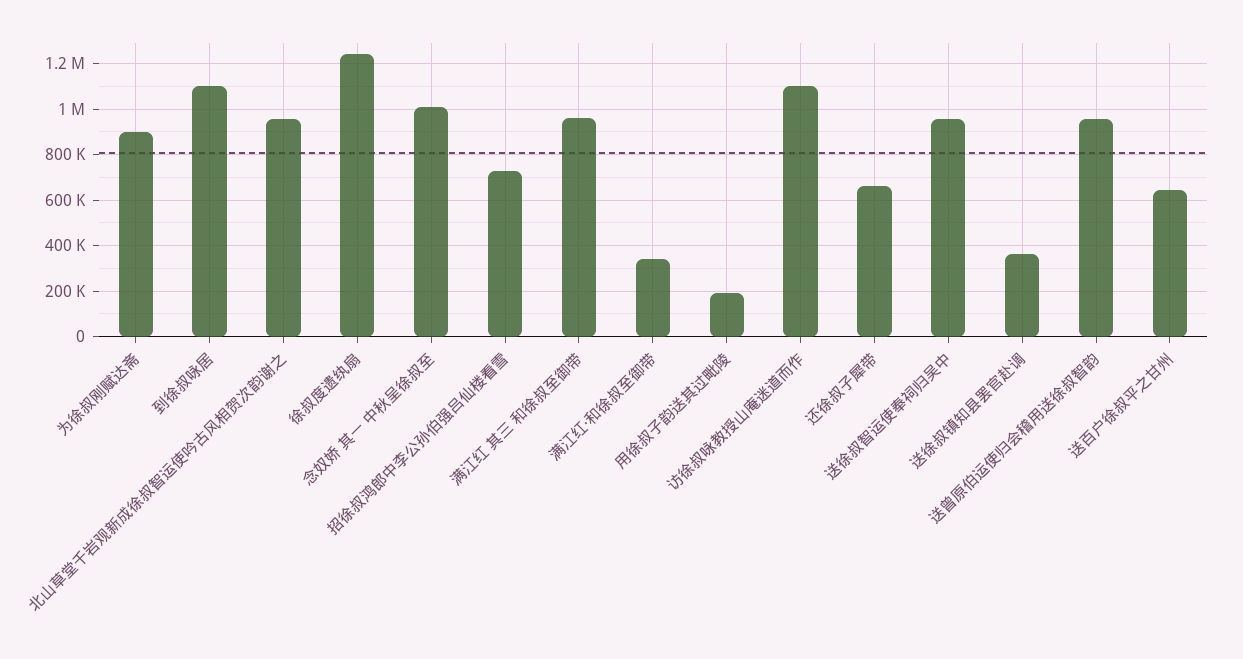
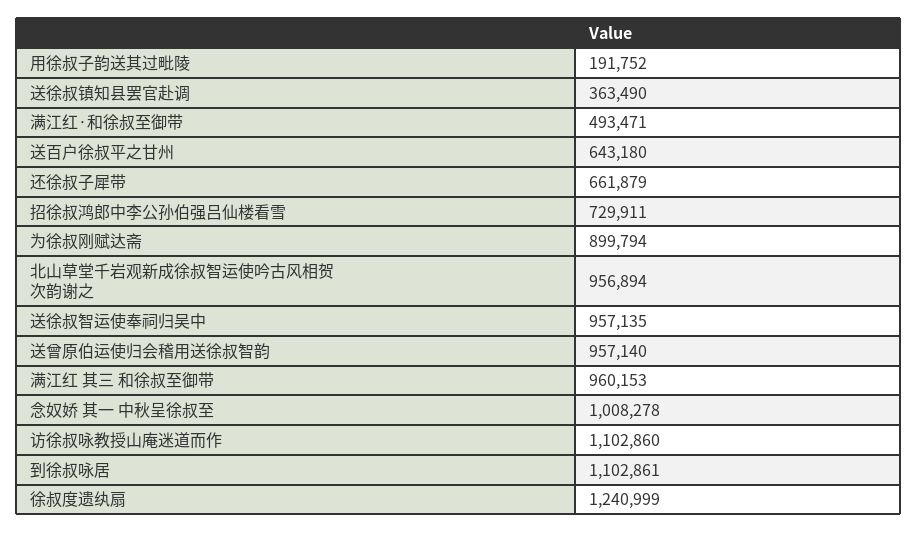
  {
    "为徐叔刚赋达斋": 899794,
    "到徐叔咏居": 1102861,
    "北山草堂千岩观新成徐叔智运使吟古风相贺次韵谢之": 956894,
    "徐叔度遗纨扇": 1240999,
    "念奴娇 其一 中秋呈徐叔至": 1008278,
    "招徐叔鸿郎中李公孙伯强吕仙楼看雪": 729911,
    "满江红 其三 和徐叔至御带": 960153,
-   "满江红·和徐叔至御带": 350000,
+   "满江红·和徐叔至御带": 493471,
    "用徐叔子韵送其过毗陵": 191752,
    "访徐叔咏教授山庵迷道而作": 1102860,
    "还徐叔子犀带": 661879,
    "送徐叔智运使奉祠归吴中": 957135,
    "送徐叔镇知县罢官赴调": 363490,
    "送曾原伯运使归会稽用送徐叔智韵": 957140,
    "送百户徐叔平之甘州": 643180
  }

